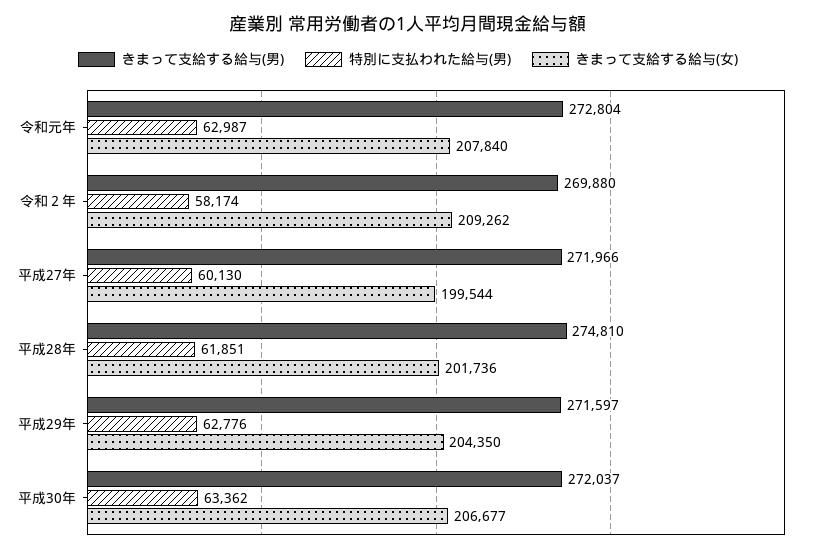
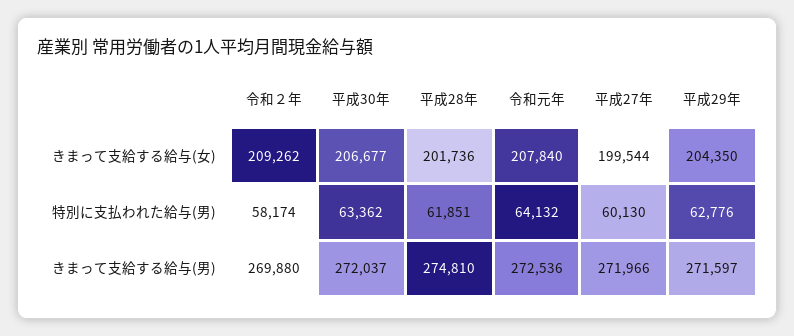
  {
    "きまって支給する給与(男)": {
-     "令和元年": 272804,
+     "令和元年": 272536,
      "令和２年": 269880,
      "平成27年": 271966,
      "平成28年": 274810,
      "平成29年": 271597,
      "平成30年": 272037
    },
    "特別に支払われた給与(男)": {
-     "令和元年": 62987,
+     "令和元年": 64132,
      "令和２年": 58174,
      "平成27年": 60130,
      "平成28年": 61851,
      "平成29年": 62776,
      "平成30年": 63362
    },
    "きまって支給する給与(女)": {
      "令和元年": 207840,
      "令和２年": 209262,
      "平成27年": 199544,
      "平成28年": 201736,
      "平成29年": 204350,
      "平成30年": 206677
    }
  }

